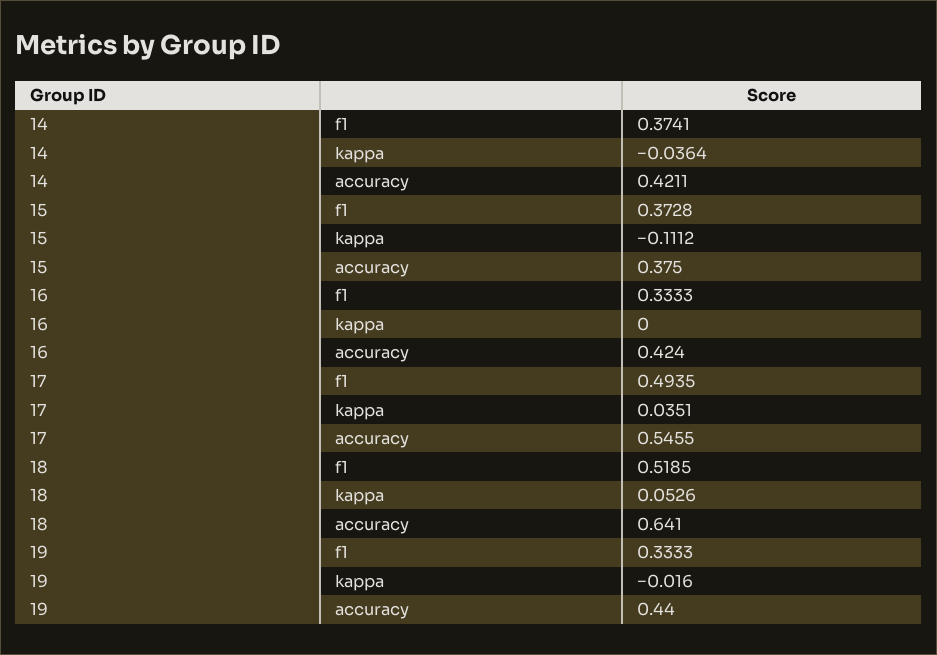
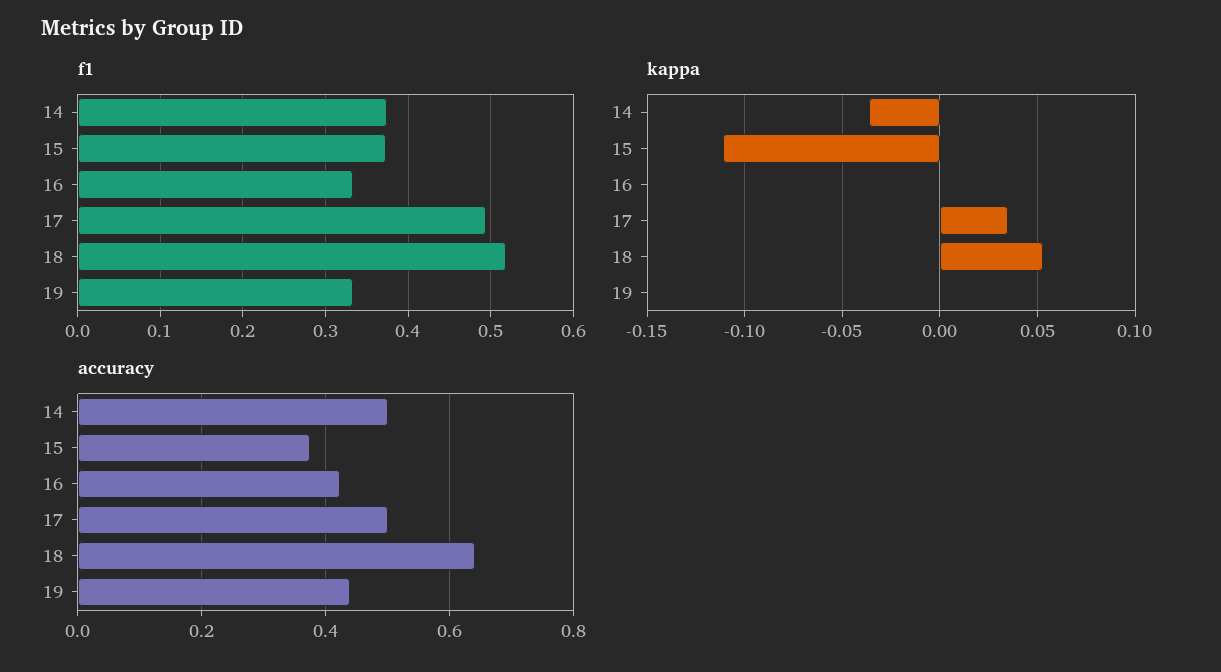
  {
    "f1": {
      "14": 0.3741,
      "15": 0.3728,
      "16": 0.3333,
      "17": 0.4935,
      "18": 0.5185,
      "19": 0.3333
    },
    "kappa": {
      "14": -0.0364,
      "15": -0.1112,
      "16": 0,
      "17": 0.0351,
      "18": 0.0526,
-     "19": -0.016
+     "19": 0
    },
    "accuracy": {
-     "14": 0.4211,
+     "14": 0.5,
      "15": 0.375,
      "16": 0.424,
-     "17": 0.5455,
+     "17": 0.5,
      "18": 0.641,
      "19": 0.44
    }
  }

